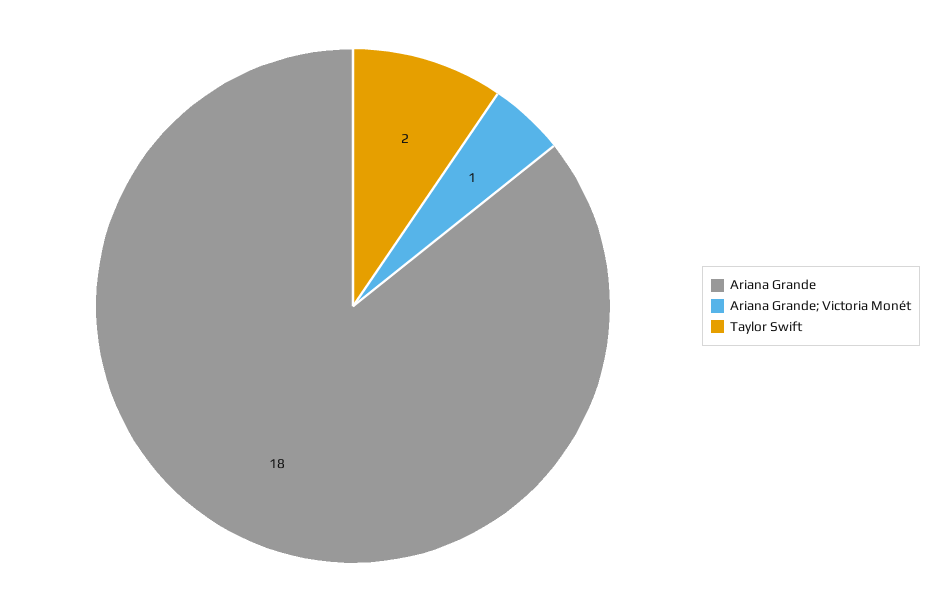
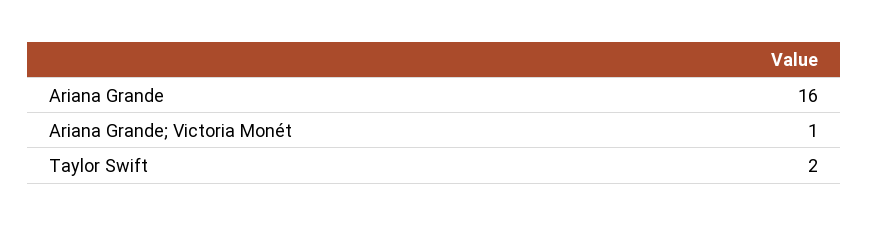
  {
-   "Ariana Grande": 18,
+   "Ariana Grande": 16,
    "Ariana Grande; Victoria Monét": 1,
    "Taylor Swift": 2
  }

